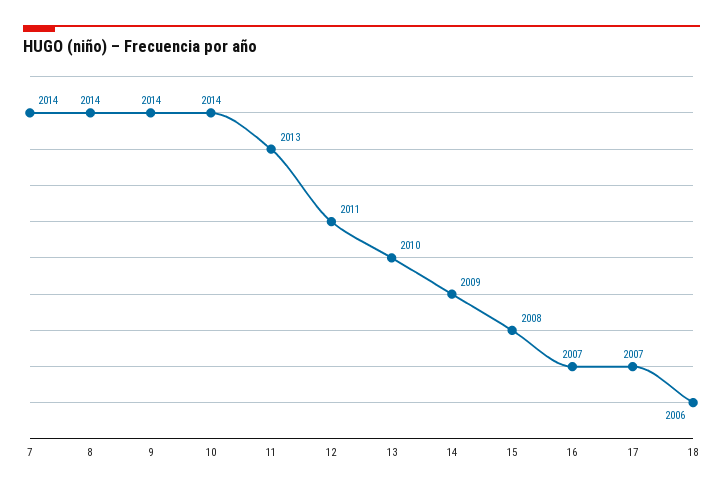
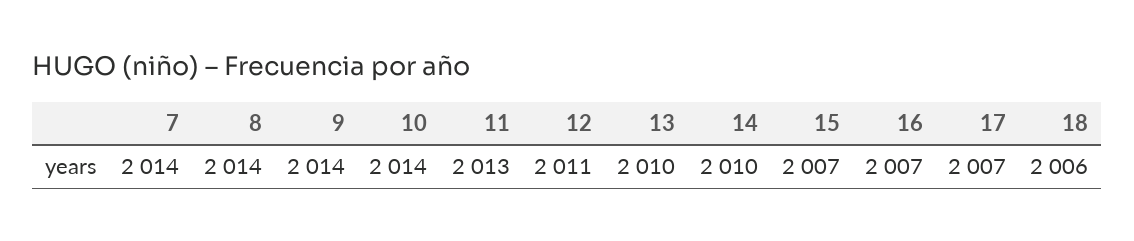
  {
    "7": 2014,
    "8": 2014,
    "9": 2014,
    "10": 2014,
    "11": 2013,
    "12": 2011,
    "13": 2010,
-   "14": 2009,
+   "14": 2010,
-   "15": 2008,
+   "15": 2007,
    "16": 2007,
    "17": 2007,
    "18": 2006
  }

